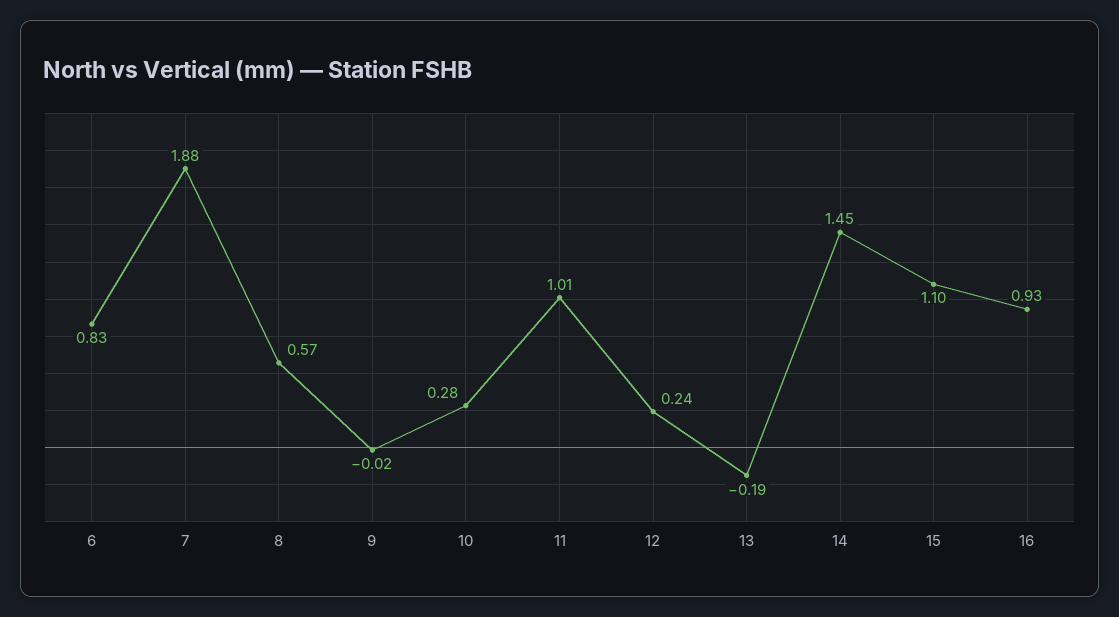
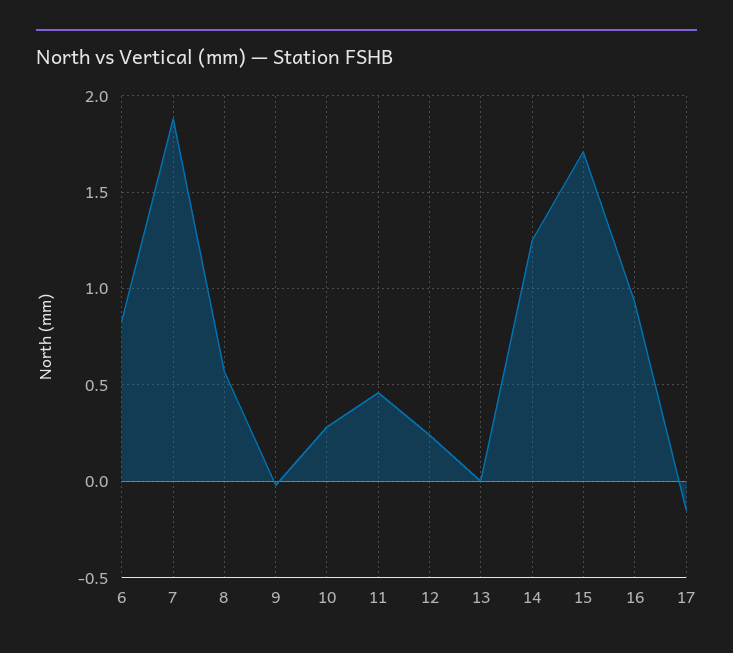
  {
    "6": 0.83,
    "7": 1.88,
    "8": 0.57,
    "9": -0.02,
    "10": 0.28,
-   "11": 1.01,
+   "11": 0.45,
    "12": 0.24,
-   "13": -0.19,
+   "13": 0,
-   "14": 1.45,
+   "14": 1.25,
-   "15": 1.1,
+   "15": 1.7,
-   "16": 0.93
+   "16": 0.93,
+   "17": -0.15
  }

